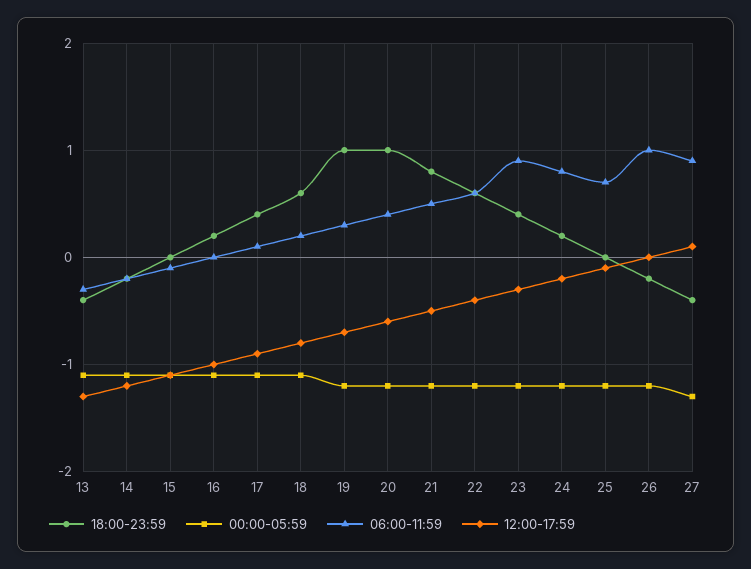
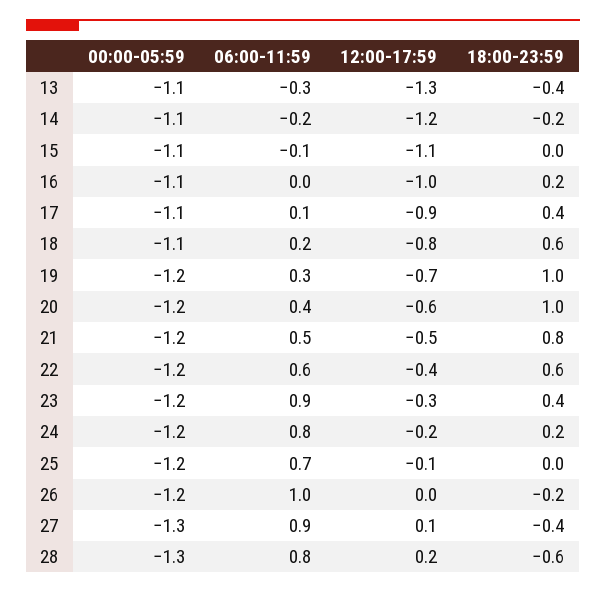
  {
    "18:00-23:59": {
      "13": -0.4,
      "14": -0.2,
      "15": 0,
      "16": 0.2,
      "17": 0.4,
      "18": 0.6,
      "19": 1,
      "20": 1,
      "21": 0.8,
      "22": 0.6,
      "23": 0.4,
      "24": 0.2,
      "25": 0,
      "26": -0.2,
-     "27": -0.4
+     "27": -0.4,
+     "28": -0.6
    },
    "00:00-05:59": {
      "13": -1.1,
      "14": -1.1,
      "15": -1.1,
      "16": -1.1,
      "17": -1.1,
      "18": -1.1,
      "19": -1.2,
      "20": -1.2,
      "21": -1.2,
      "22": -1.2,
      "23": -1.2,
      "24": -1.2,
      "25": -1.2,
      "26": -1.2,
-     "27": -1.3
+     "27": -1.3,
+     "28": -1.3
    },
    "06:00-11:59": {
      "13": -0.3,
      "14": -0.2,
      "15": -0.1,
      "16": 0,
      "17": 0.1,
      "18": 0.2,
      "19": 0.3,
      "20": 0.4,
      "21": 0.5,
      "22": 0.6,
      "23": 0.9,
      "24": 0.8,
      "25": 0.7,
      "26": 1,
-     "27": 0.9
+     "27": 0.9,
+     "28": 0.8
    },
    "12:00-17:59": {
      "13": -1.3,
      "14": -1.2,
      "15": -1.1,
      "16": -1,
      "17": -0.9,
      "18": -0.8,
      "19": -0.7,
      "20": -0.6,
      "21": -0.5,
      "22": -0.4,
      "23": -0.3,
      "24": -0.2,
      "25": -0.1,
      "26": 0,
-     "27": 0.1
+     "27": 0.1,
+     "28": 0.2
    }
  }

